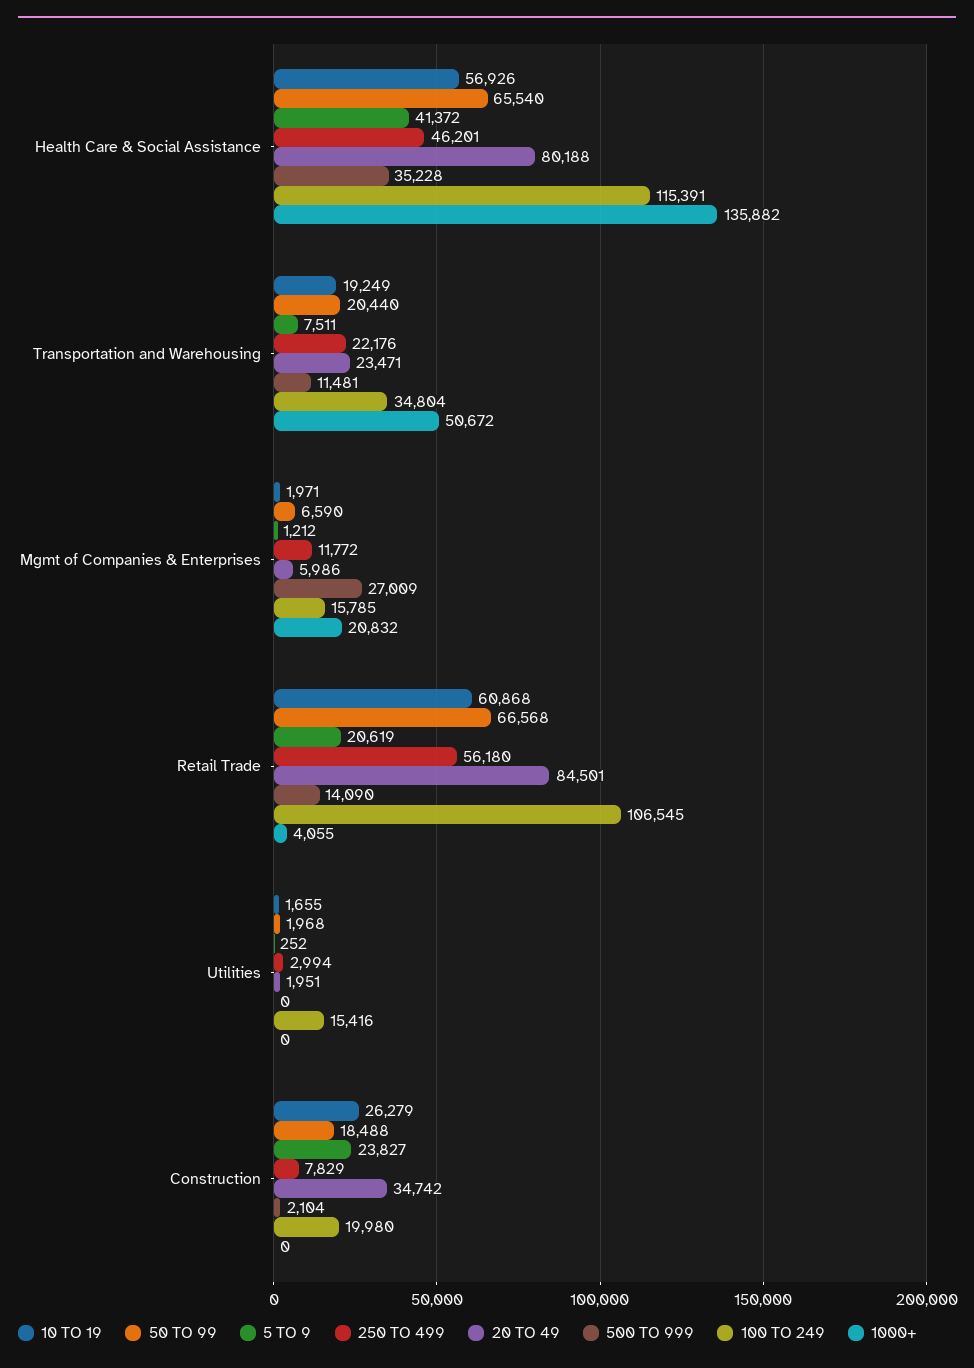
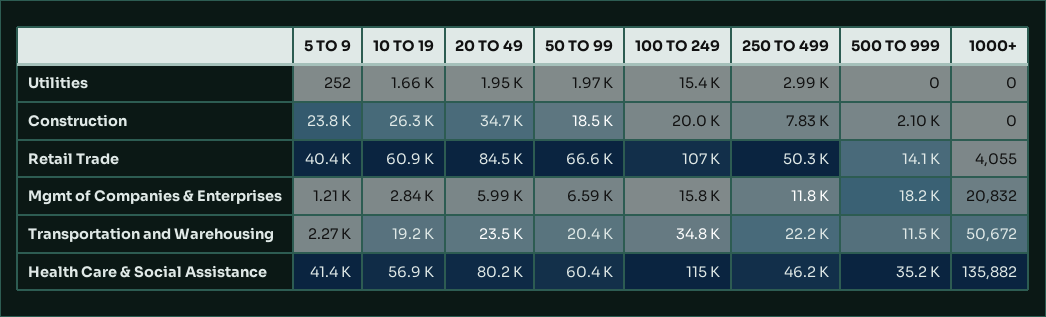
  {
    "10 TO 19": {
      "Health Care & Social Assistance": 56926,
      "Transportation and Warehousing": 19249,
-     "Mgmt of Companies & Enterprises": 1971,
+     "Mgmt of Companies & Enterprises": 2840,
      "Retail Trade": 60868,
      "Utilities": 1655,
      "Construction": 26279
    },
    "50 TO 99": {
-     "Health Care & Social Assistance": 65540,
+     "Health Care & Social Assistance": 60400,
      "Transportation and Warehousing": 20440,
      "Mgmt of Companies & Enterprises": 6590,
      "Retail Trade": 66568,
      "Utilities": 1968,
      "Construction": 18488
    },
    "5 TO 9": {
      "Health Care & Social Assistance": 41372,
-     "Transportation and Warehousing": 7511,
+     "Transportation and Warehousing": 2270,
      "Mgmt of Companies & Enterprises": 1212,
-     "Retail Trade": 20619,
+     "Retail Trade": 40400,
      "Utilities": 252,
      "Construction": 23827
    },
    "250 TO 499": {
      "Health Care & Social Assistance": 46201,
      "Transportation and Warehousing": 22176,
      "Mgmt of Companies & Enterprises": 11772,
-     "Retail Trade": 56180,
+     "Retail Trade": 50300,
      "Utilities": 2994,
      "Construction": 7829
    },
    "20 TO 49": {
      "Health Care & Social Assistance": 80188,
      "Transportation and Warehousing": 23471,
      "Mgmt of Companies & Enterprises": 5986,
      "Retail Trade": 84501,
      "Utilities": 1951,
      "Construction": 34742
    },
    "500 TO 999": {
      "Health Care & Social Assistance": 35228,
      "Transportation and Warehousing": 11481,
-     "Mgmt of Companies & Enterprises": 27009,
+     "Mgmt of Companies & Enterprises": 18200,
      "Retail Trade": 14090,
      "Utilities": 0,
      "Construction": 2104
    },
    "100 TO 249": {
      "Health Care & Social Assistance": 115391,
      "Transportation and Warehousing": 34804,
      "Mgmt of Companies & Enterprises": 15785,
      "Retail Trade": 106545,
      "Utilities": 15416,
      "Construction": 19980
    },
    "1000+": {
      "Health Care & Social Assistance": 135882,
      "Transportation and Warehousing": 50672,
      "Mgmt of Companies & Enterprises": 20832,
      "Retail Trade": 4055,
      "Utilities": 0,
      "Construction": 0
    }
  }

